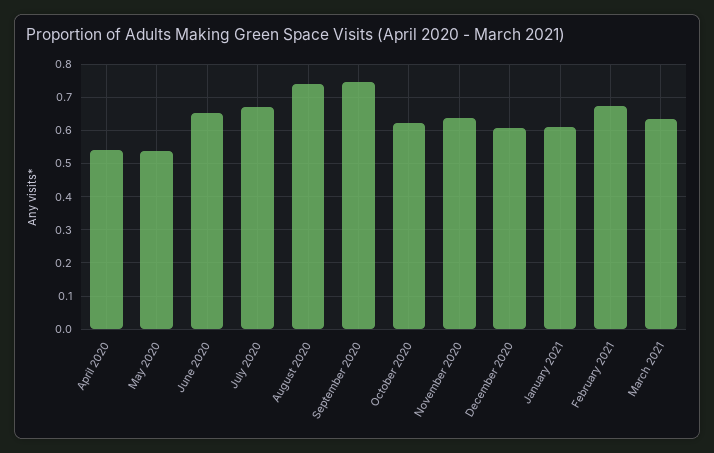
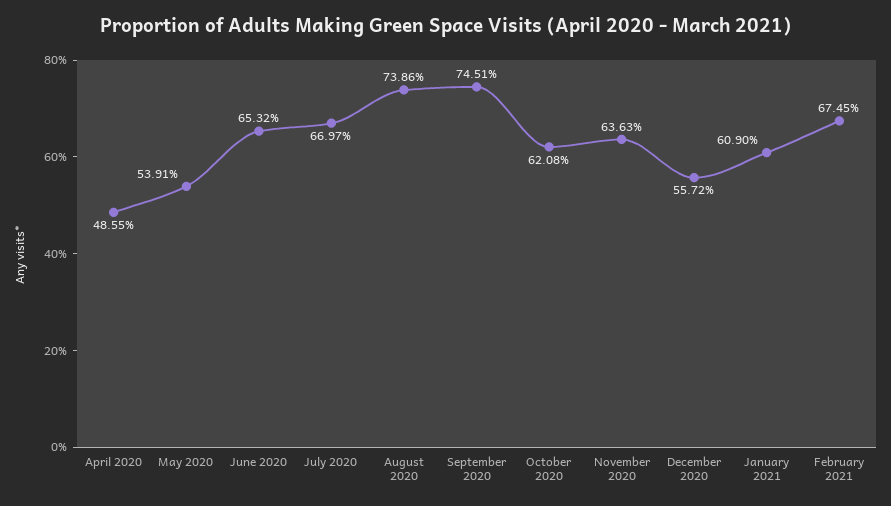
  {
-   "April 2020": 0.54,
+   "April 2020": 0.4855,
    "May 2020": 0.5391,
    "June 2020": 0.6532,
    "July 2020": 0.6697,
    "August 2020": 0.7386,
    "September 2020": 0.7451,
    "October 2020": 0.6208,
    "November 2020": 0.6363,
-   "December 2020": 0.6,
+   "December 2020": 0.5572,
    "January 2021": 0.609,
-   "February 2021": 0.6745,
+   "February 2021": 0.6745
-   "March 2021": 0.64
  }

